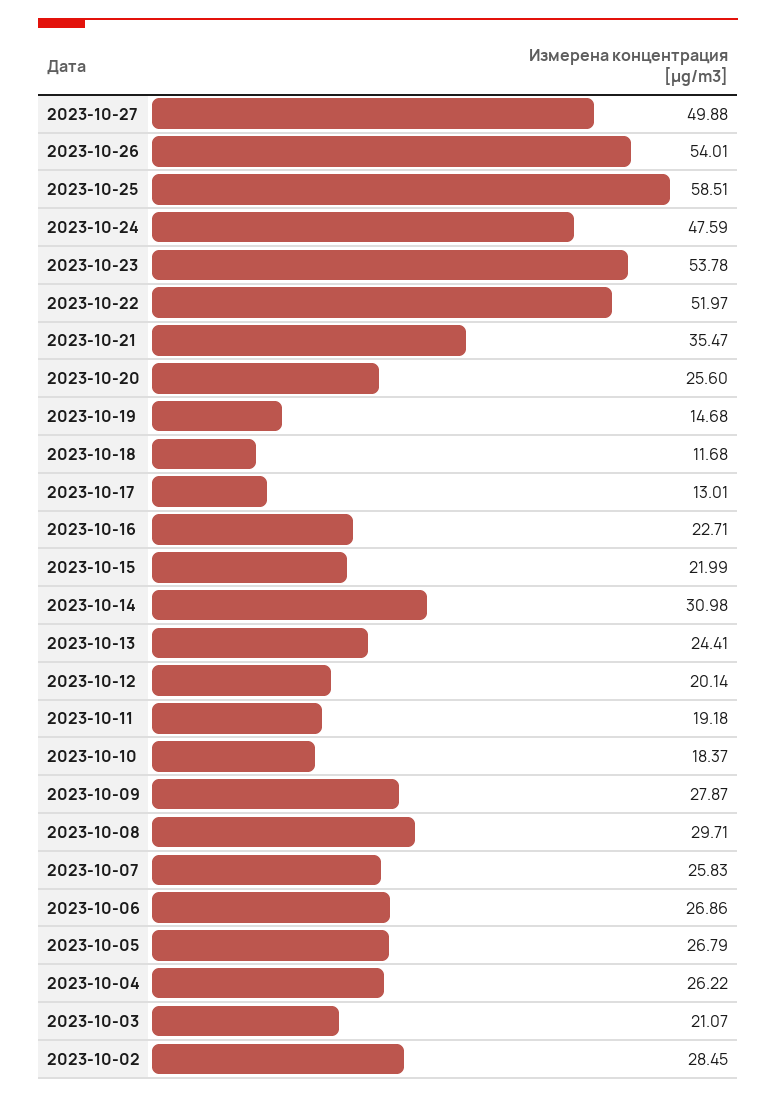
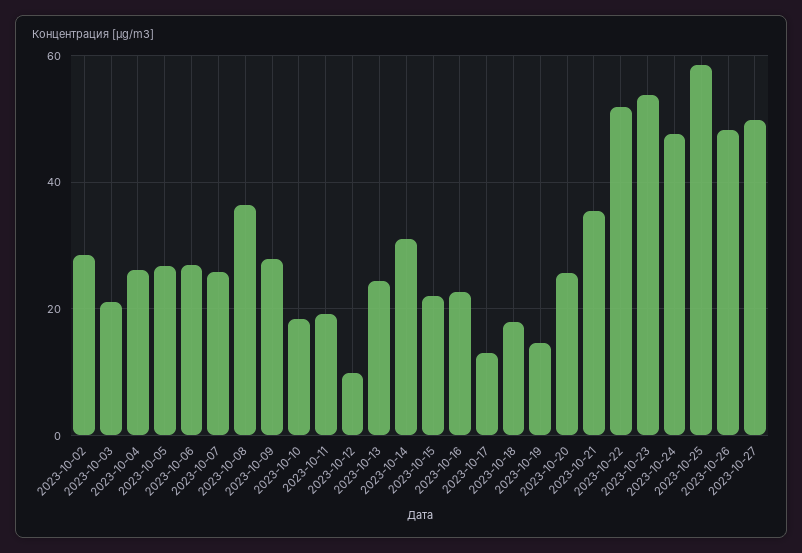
  {
    "2023-10-27": 49.88,
-   "2023-10-26": 54.01,
+   "2023-10-26": 48,
    "2023-10-25": 58.51,
    "2023-10-24": 47.59,
    "2023-10-23": 53.78,
    "2023-10-22": 51.97,
    "2023-10-21": 35.47,
    "2023-10-20": 25.6,
    "2023-10-19": 14.68,
-   "2023-10-18": 11.68,
+   "2023-10-18": 18,
    "2023-10-17": 13.01,
    "2023-10-16": 22.71,
    "2023-10-15": 21.99,
    "2023-10-14": 30.98,
    "2023-10-13": 24.41,
-   "2023-10-12": 20.14,
+   "2023-10-12": 10,
    "2023-10-11": 19.18,
    "2023-10-10": 18.37,
    "2023-10-09": 27.87,
-   "2023-10-08": 29.71,
+   "2023-10-08": 36,
    "2023-10-07": 25.83,
    "2023-10-06": 26.86,
    "2023-10-05": 26.79,
    "2023-10-04": 26.22,
    "2023-10-03": 21.07,
    "2023-10-02": 28.45
  }

